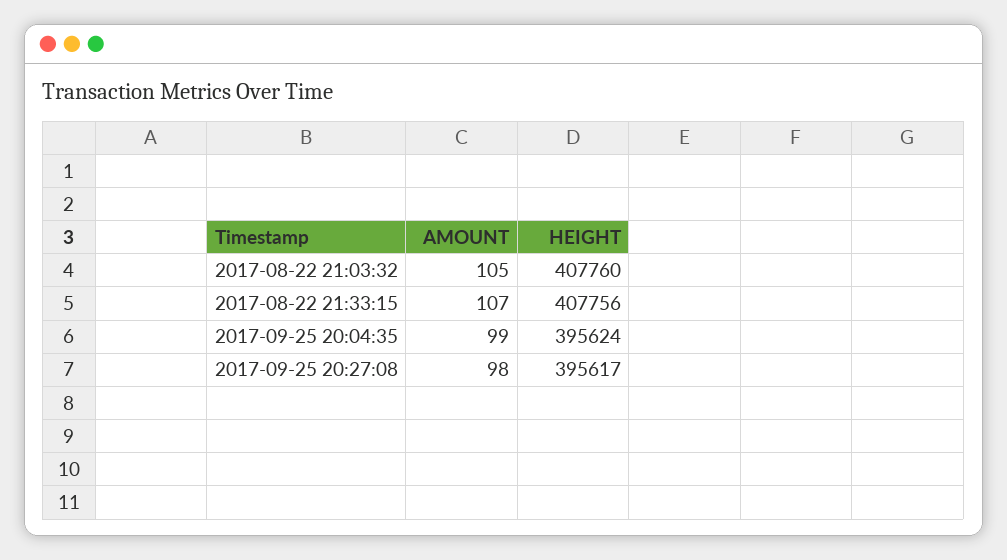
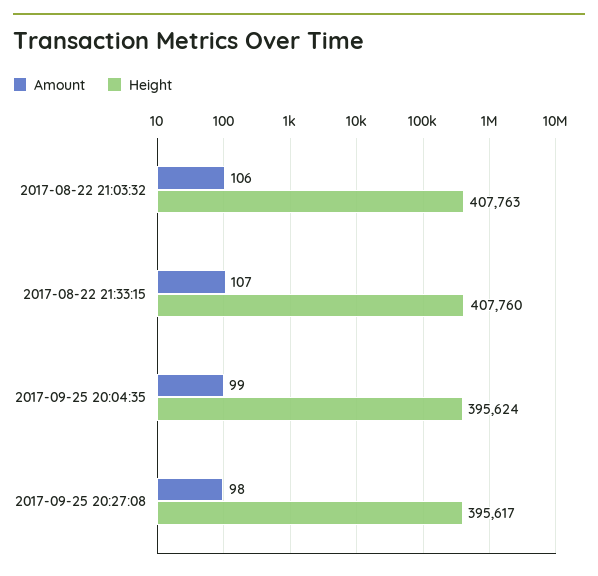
  {
    "AMOUNT": {
-     "2017-08-22 21:03:32": 105,
+     "2017-08-22 21:03:32": 106,
      "2017-08-22 21:33:15": 107,
      "2017-09-25 20:04:35": 99,
      "2017-09-25 20:27:08": 98
    },
    "HEIGHT": {
-     "2017-08-22 21:03:32": 407760,
+     "2017-08-22 21:03:32": 407763,
-     "2017-08-22 21:33:15": 407756,
+     "2017-08-22 21:33:15": 407760,
      "2017-09-25 20:04:35": 395624,
      "2017-09-25 20:27:08": 395617
    }
  }

